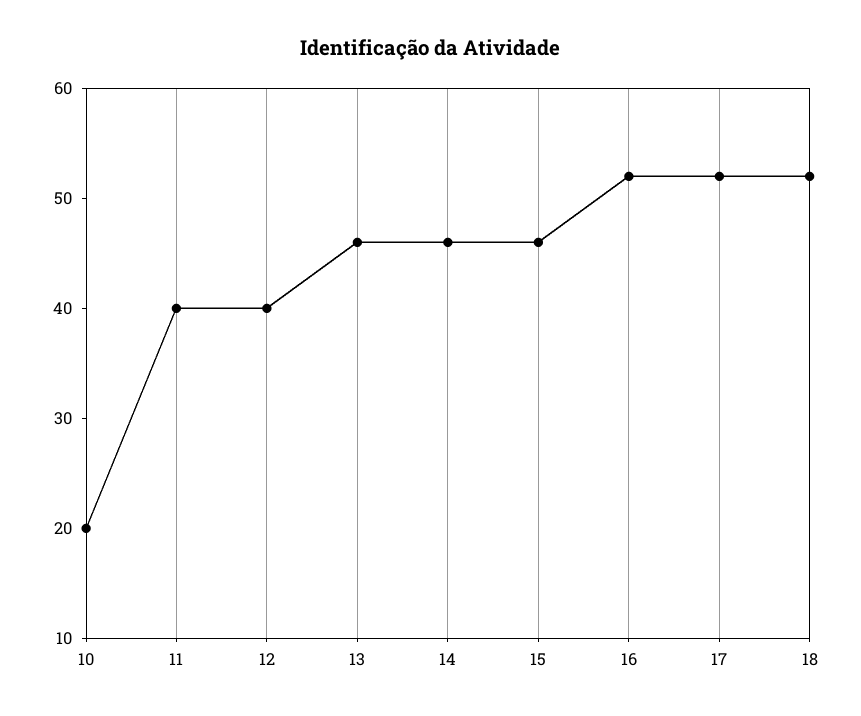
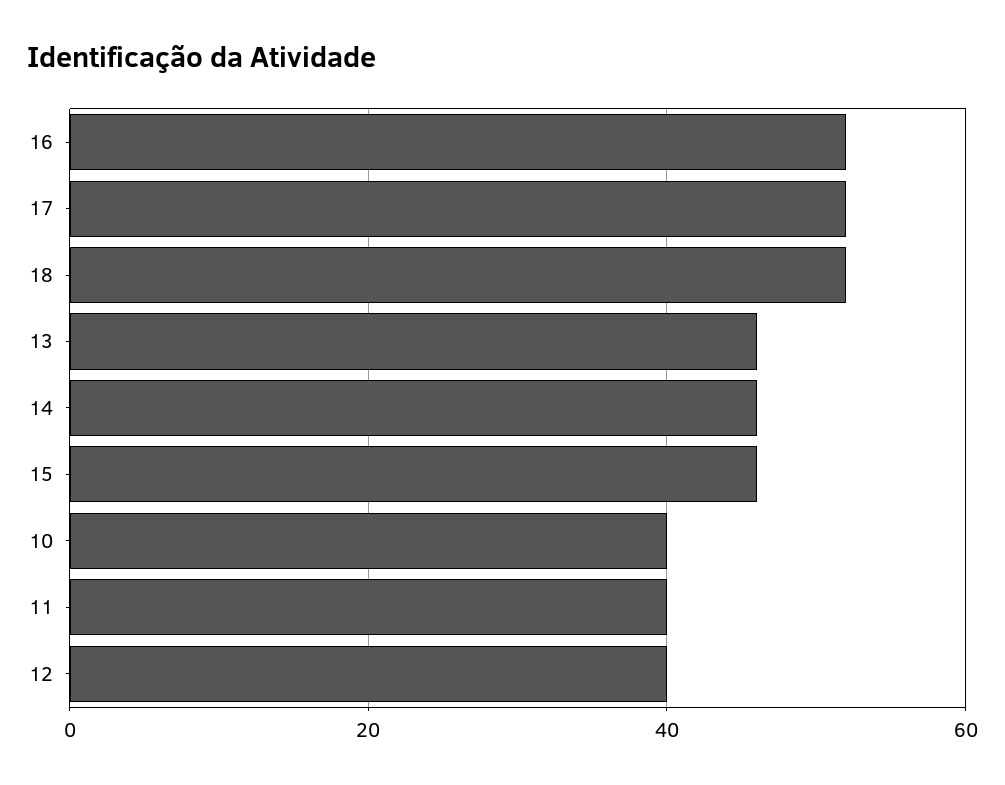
  {
-   "10": 20,
+   "10": 40,
    "11": 40,
    "12": 40,
    "13": 46,
    "14": 46,
    "15": 46,
    "16": 52,
    "17": 52,
    "18": 52
  }

